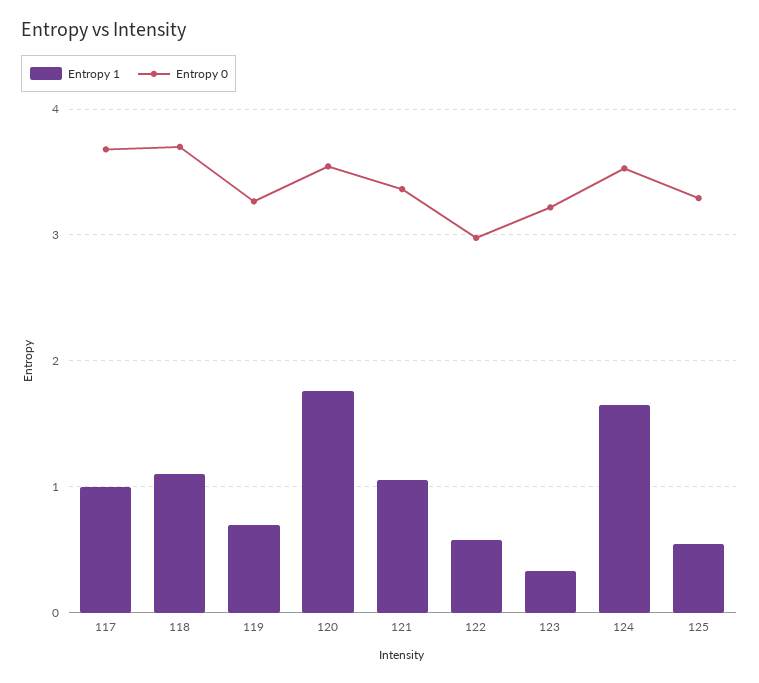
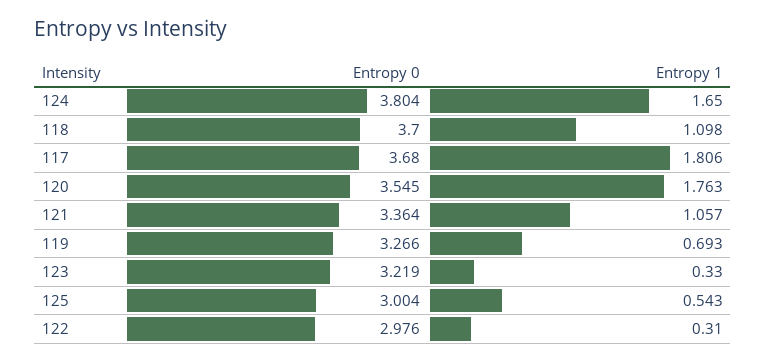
  {
    "Entropy 1": {
-     "117": 1,
+     "117": 1.806,
      "118": 1.098,
      "119": 0.693,
      "120": 1.763,
      "121": 1.057,
-     "122": 0.6,
+     "122": 0.31,
      "123": 0.33,
      "124": 1.65,
      "125": 0.543
    },
    "Entropy 0": {
      "117": 3.68,
      "118": 3.7,
      "119": 3.266,
      "120": 3.545,
      "121": 3.364,
      "122": 2.976,
      "123": 3.219,
-     "124": 3.5,
+     "124": 3.804,
-     "125": 3.3
+     "125": 3.004
    }
  }

